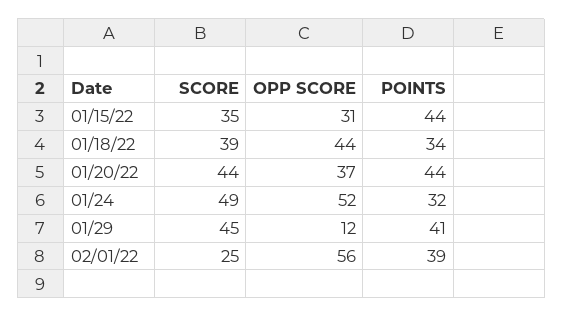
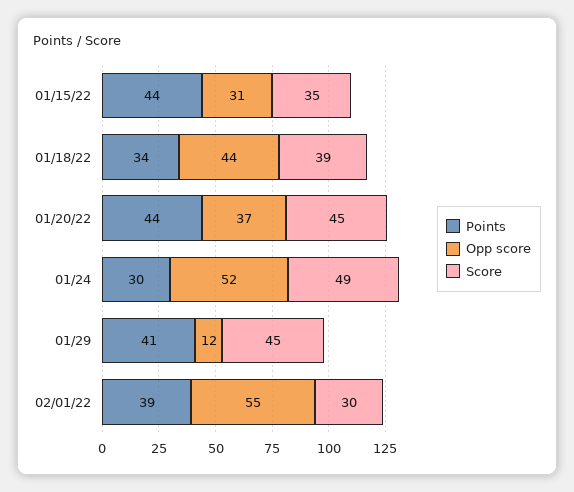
  {
    "SCORE": {
      "01/15/22": 35,
      "01/18/22": 39,
-     "01/20/22": 44,
+     "01/20/22": 45,
      "01/24": 49,
      "01/29": 45,
-     "02/01/22": 25
+     "02/01/22": 30
    },
    "OPP SCORE": {
      "01/15/22": 31,
      "01/18/22": 44,
      "01/20/22": 37,
      "01/24": 52,
      "01/29": 12,
-     "02/01/22": 56
+     "02/01/22": 55
    },
    "POINTS": {
      "01/15/22": 44,
      "01/18/22": 34,
      "01/20/22": 44,
-     "01/24": 32,
+     "01/24": 30,
      "01/29": 41,
      "02/01/22": 39
    }
  }

